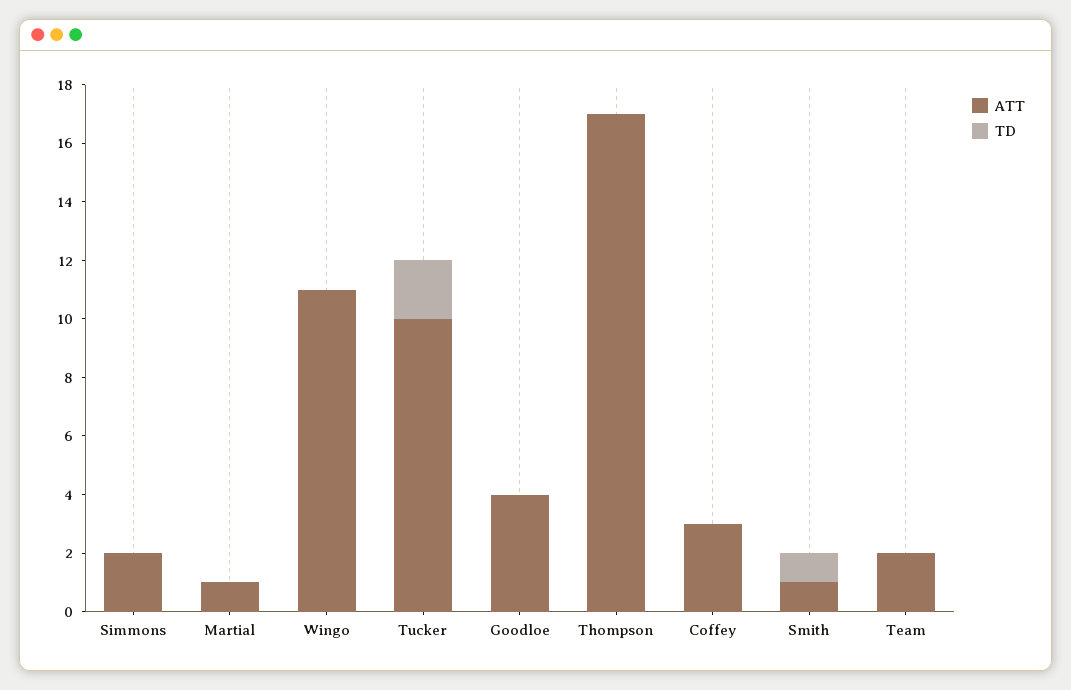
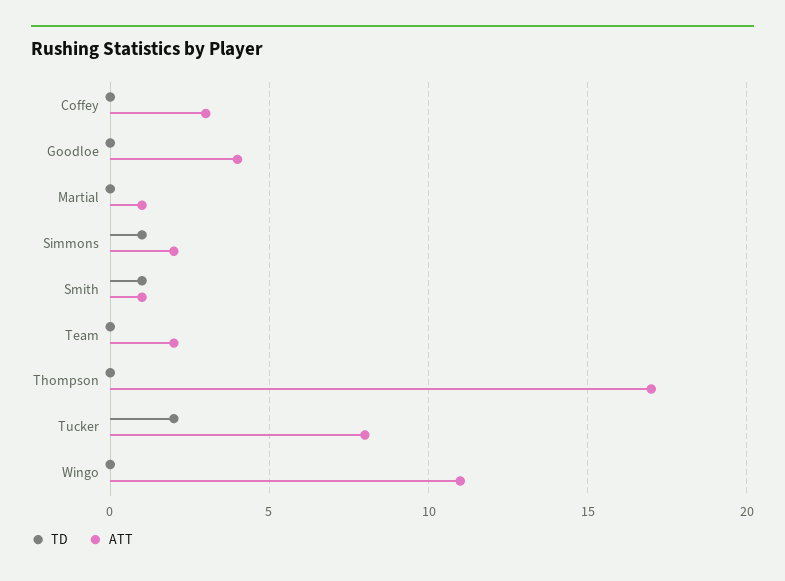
  {
    "ATT": {
      "Simmons": 2,
      "Martial": 1,
      "Wingo": 11,
-     "Tucker": 10,
+     "Tucker": 8,
      "Goodloe": 4,
      "Thompson": 17,
      "Coffey": 3,
      "Smith": 1,
      "Team": 2
    },
    "TD": {
-     "Simmons": 0,
+     "Simmons": 1,
      "Martial": 0,
      "Wingo": 0,
      "Tucker": 2,
      "Goodloe": 0,
      "Thompson": 0,
      "Coffey": 0,
      "Smith": 1,
      "Team": 0
    }
  }

